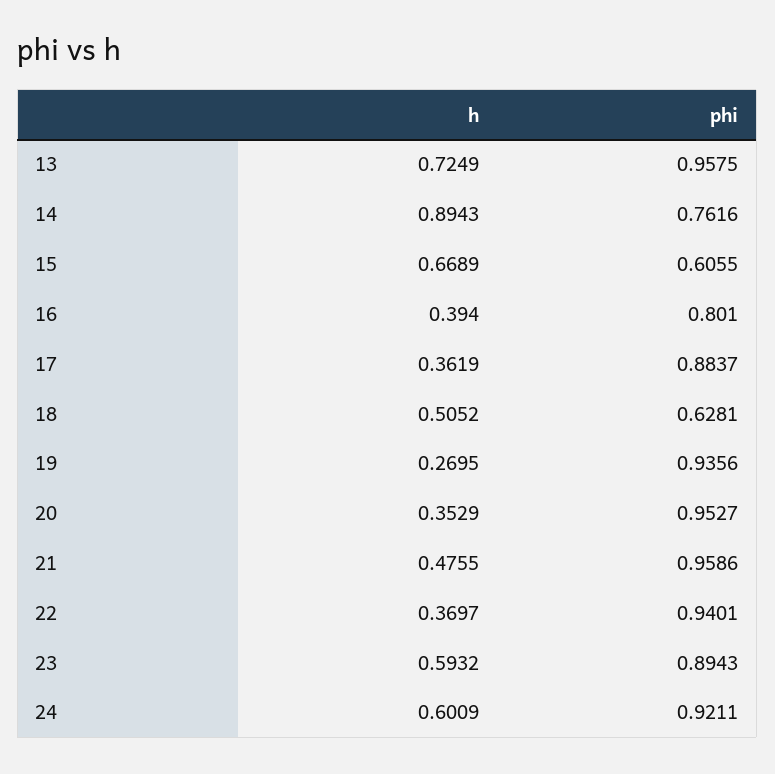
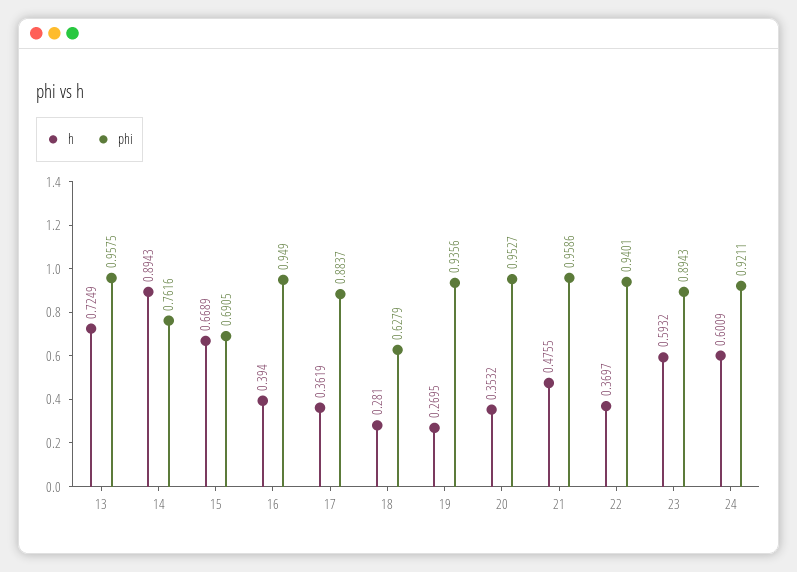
  {
    "h": {
      "13": 0.7249,
      "14": 0.8943,
      "15": 0.6689,
      "16": 0.394,
      "17": 0.3619,
-     "18": 0.5052,
+     "18": 0.281,
      "19": 0.2695,
-     "20": 0.3529,
+     "20": 0.3532,
      "21": 0.4755,
      "22": 0.3697,
      "23": 0.5932,
      "24": 0.6009
    },
    "phi": {
      "13": 0.9575,
      "14": 0.7616,
-     "15": 0.6055,
+     "15": 0.6905,
-     "16": 0.801,
+     "16": 0.949,
      "17": 0.8837,
-     "18": 0.6281,
+     "18": 0.6279,
      "19": 0.9356,
      "20": 0.9527,
      "21": 0.9586,
      "22": 0.9401,
      "23": 0.8943,
      "24": 0.9211
    }
  }

